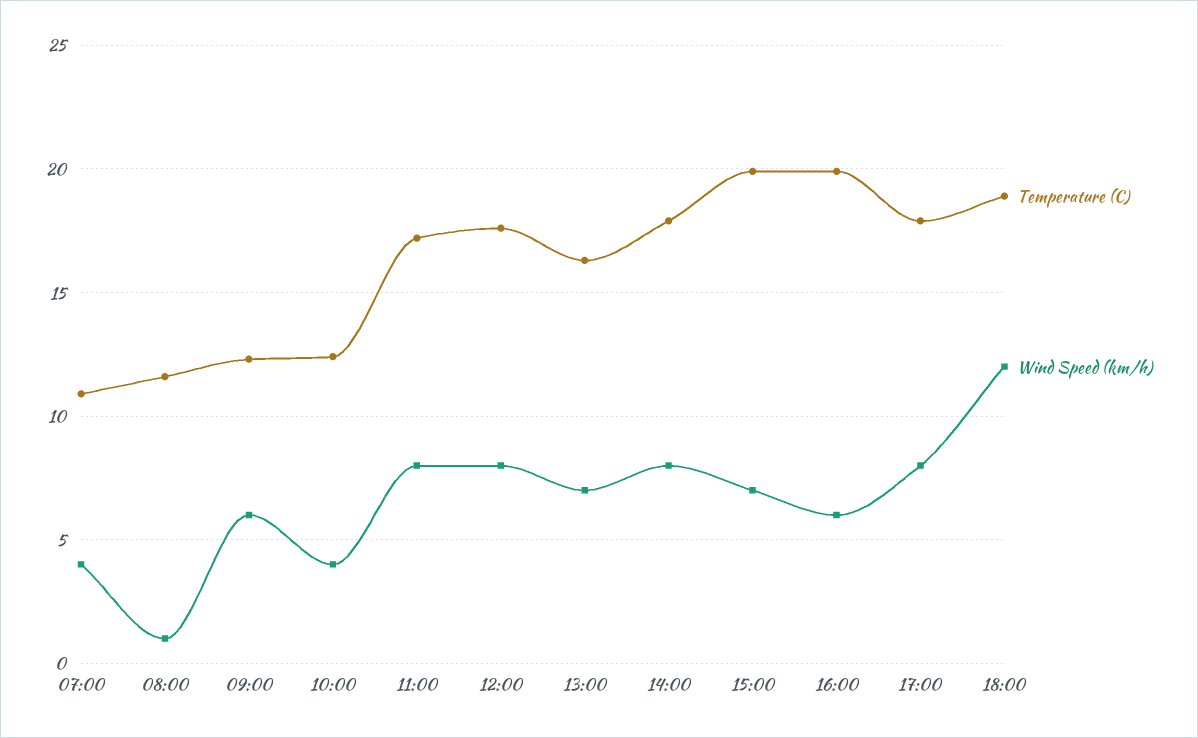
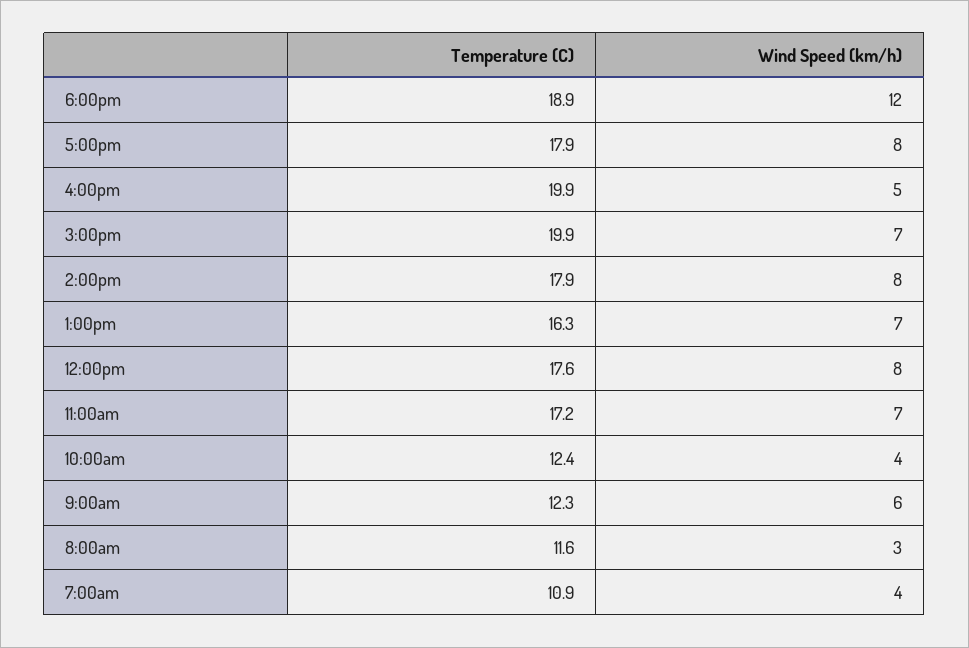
  {
    "Temperature (C)": {
      "07:00": 10.9,
      "08:00": 11.6,
      "09:00": 12.3,
      "10:00": 12.4,
      "11:00": 17.2,
      "12:00": 17.6,
      "13:00": 16.3,
      "14:00": 17.9,
      "15:00": 19.9,
      "16:00": 19.9,
      "17:00": 17.9,
      "18:00": 18.9
    },
    "Wind Speed (km/h)": {
      "07:00": 4,
-     "08:00": 1,
+     "08:00": 3,
      "09:00": 6,
      "10:00": 4,
-     "11:00": 8,
+     "11:00": 7,
      "12:00": 8,
      "13:00": 7,
      "14:00": 8,
      "15:00": 7,
-     "16:00": 6,
+     "16:00": 5,
      "17:00": 8,
      "18:00": 12
    }
  }

